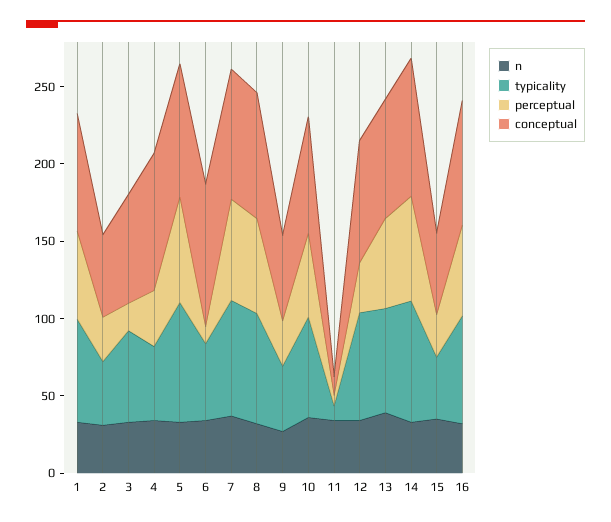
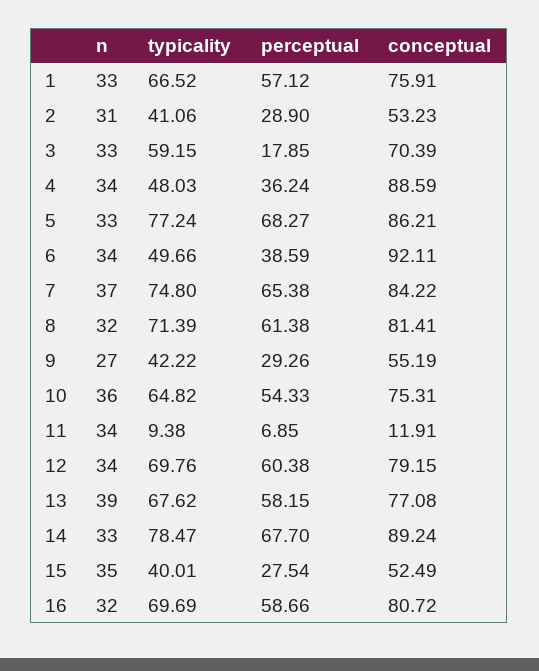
  {
    "n": {
      "1": 33,
      "2": 31,
      "3": 33,
      "4": 34,
      "5": 33,
      "6": 34,
      "7": 37,
      "8": 32,
      "9": 27,
      "10": 36,
      "11": 34,
      "12": 34,
      "13": 39,
      "14": 33,
      "15": 35,
      "16": 32
    },
    "typicality": {
      "1": 66.52,
      "2": 41.06,
      "3": 59.15,
      "4": 48.03,
      "5": 77.24,
      "6": 49.66,
      "7": 74.8,
      "8": 71.39,
      "9": 42.22,
      "10": 64.82,
      "11": 9.38,
      "12": 69.76,
      "13": 67.62,
      "14": 78.47,
      "15": 40.01,
      "16": 69.69
    },
    "perceptual": {
      "1": 57.12,
      "2": 28.9,
      "3": 17.85,
      "4": 36.24,
      "5": 68.27,
-     "6": 10,
+     "6": 38.59,
      "7": 65.38,
      "8": 61.38,
      "9": 29.26,
      "10": 54.33,
      "11": 6.85,
-     "12": 30,
+     "12": 60.38,
      "13": 58.15,
      "14": 67.7,
      "15": 27.54,
      "16": 58.66
    },
    "conceptual": {
      "1": 75.91,
      "2": 53.23,
      "3": 70.39,
      "4": 88.59,
      "5": 86.21,
      "6": 92.11,
      "7": 84.22,
      "8": 81.41,
      "9": 55.19,
      "10": 75.31,
      "11": 11.91,
      "12": 79.15,
      "13": 77.08,
      "14": 89.24,
      "15": 52.49,
      "16": 80.72
    }
  }

